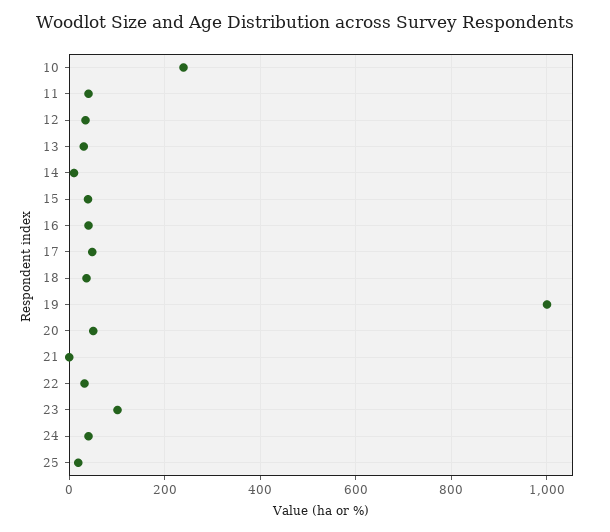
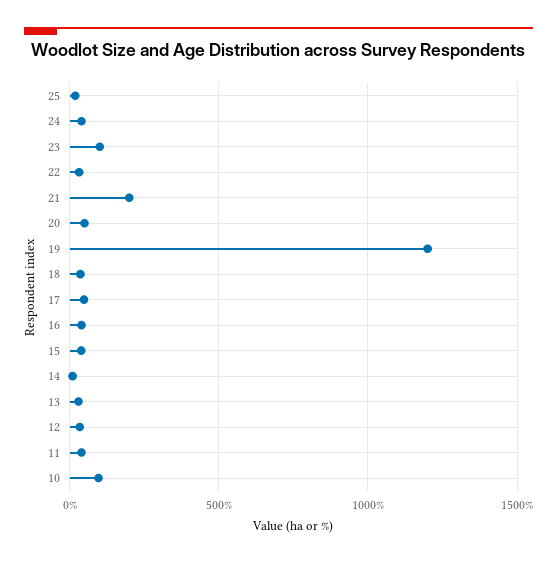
  {
-   "10": 240,
+   "10": 100,
    "11": 40,
    "12": 40,
    "13": 40,
    "14": 20,
    "15": 40,
    "16": 40,
    "17": 40,
    "18": 40,
-   "19": 1000,
+   "19": 1200,
    "20": 60,
-   "21": 0,
+   "21": 200,
    "22": 40,
    "23": 100,
    "24": 40,
    "25": 20
  }

